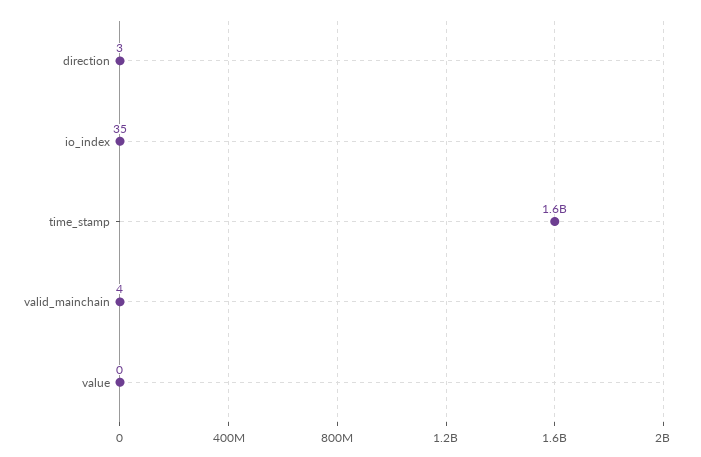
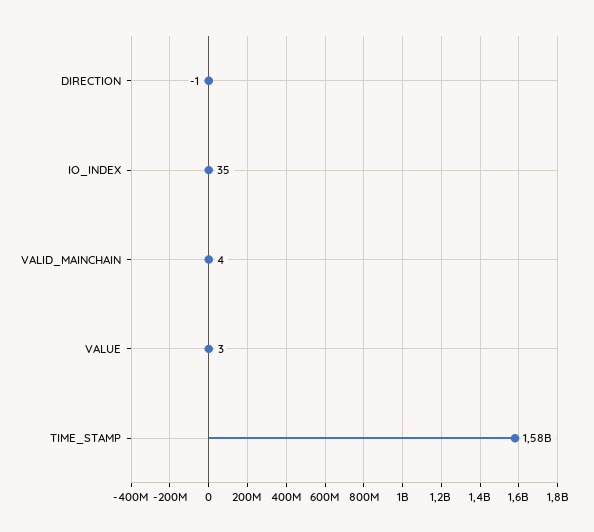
  {
-   "direction": 3,
+   "direction": -1,
    "io_index": 35,
    "time_stamp": 1580000000,
    "valid_mainchain": 4,
-   "value": 0
+   "value": 3
  }

